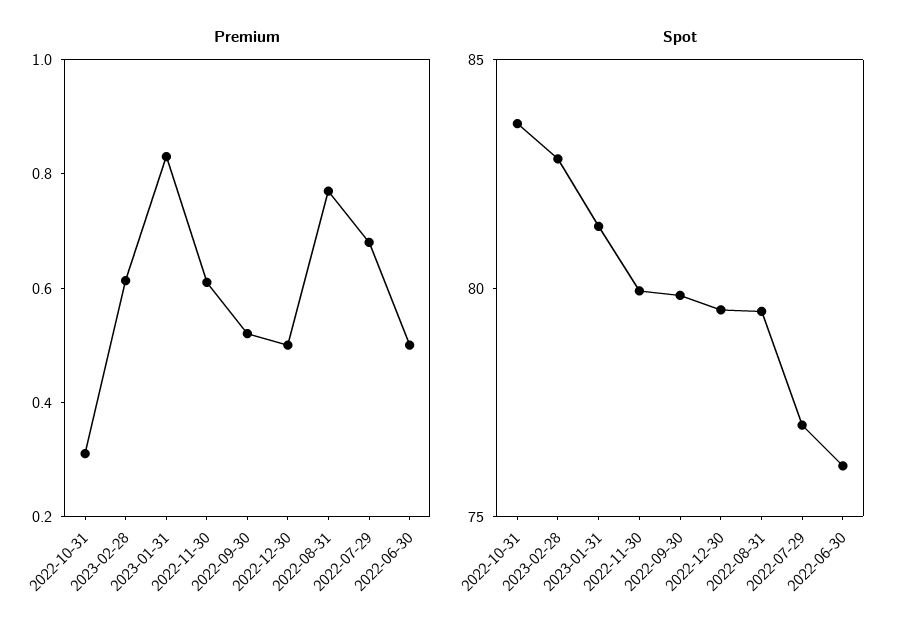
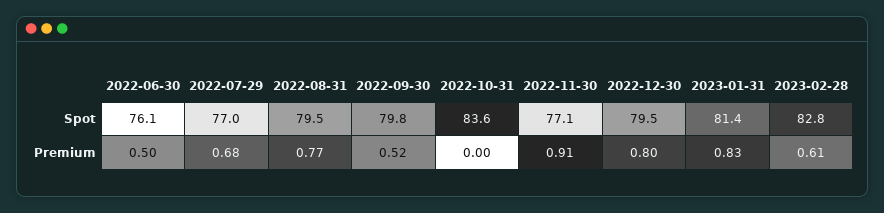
  {
    "Premium": {
-     "2022-10-31": 0.3,
+     "2022-10-31": 0,
      "2023-02-28": 0.61,
      "2023-01-31": 0.83,
-     "2022-11-30": 0.6,
+     "2022-11-30": 0.91,
      "2022-09-30": 0.52,
-     "2022-12-30": 0.5,
+     "2022-12-30": 0.8,
      "2022-08-31": 0.77,
      "2022-07-29": 0.68,
      "2022-06-30": 0.5
    },
    "Spot": {
      "2022-10-31": 83.6,
      "2023-02-28": 82.8,
      "2023-01-31": 81.4,
-     "2022-11-30": 80,
+     "2022-11-30": 77.1,
      "2022-09-30": 79.8,
      "2022-12-30": 79.5,
      "2022-08-31": 79.5,
      "2022-07-29": 77,
      "2022-06-30": 76.1
    }
  }

